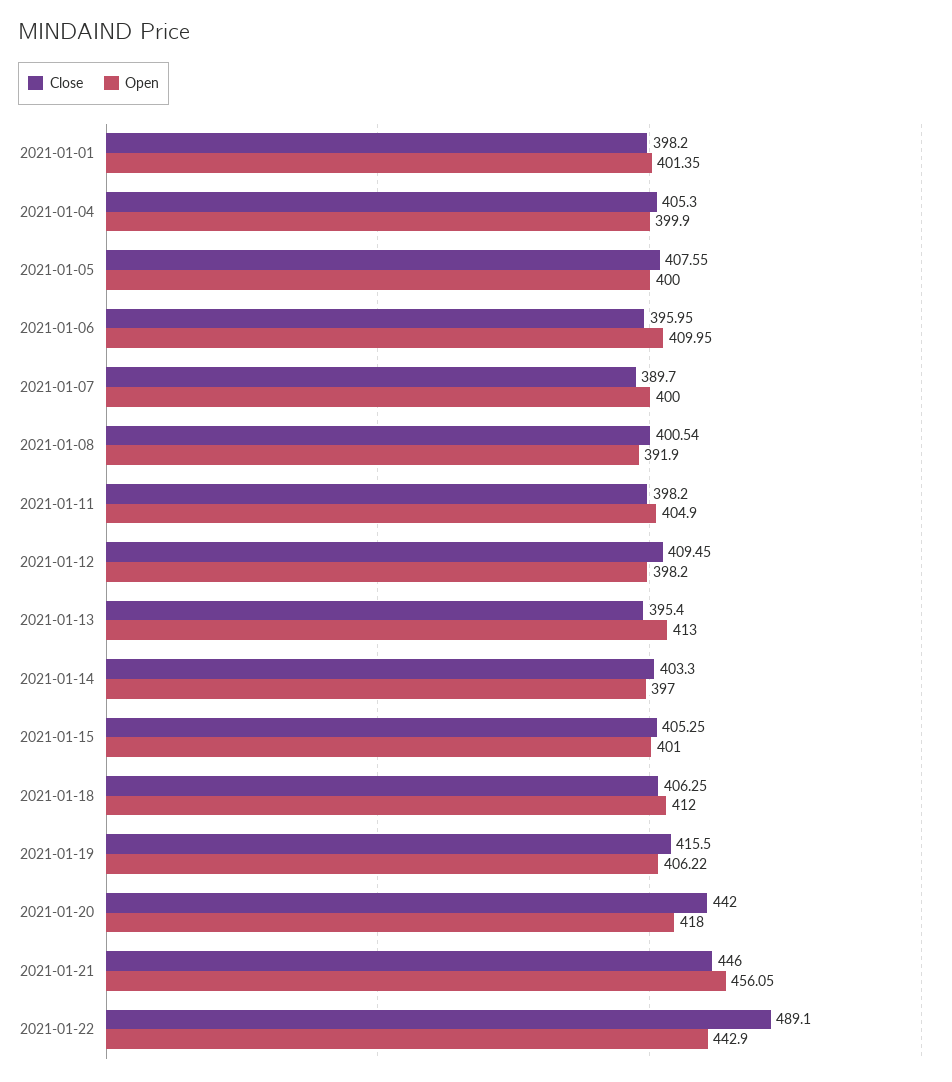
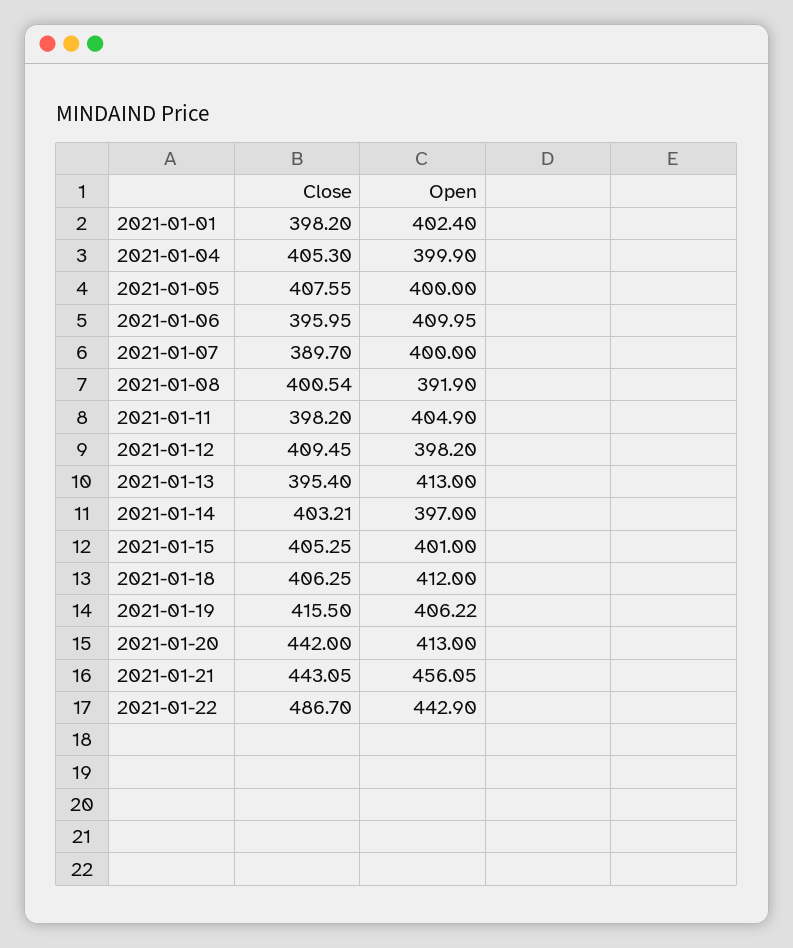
  {
    "Close": {
      "2021-01-01": 398.2,
      "2021-01-04": 405.3,
      "2021-01-05": 407.55,
      "2021-01-06": 395.95,
      "2021-01-07": 389.7,
      "2021-01-08": 400.54,
      "2021-01-11": 398.2,
      "2021-01-12": 409.45,
      "2021-01-13": 395.4,
-     "2021-01-14": 403.3,
+     "2021-01-14": 403.21,
      "2021-01-15": 405.25,
      "2021-01-18": 406.25,
      "2021-01-19": 415.5,
      "2021-01-20": 442,
-     "2021-01-21": 446,
+     "2021-01-21": 443.05,
-     "2021-01-22": 489.1
+     "2021-01-22": 486.7
    },
    "Open": {
-     "2021-01-01": 401.35,
+     "2021-01-01": 402.4,
      "2021-01-04": 399.9,
      "2021-01-05": 400,
      "2021-01-06": 409.95,
      "2021-01-07": 400,
      "2021-01-08": 391.9,
      "2021-01-11": 404.9,
      "2021-01-12": 398.2,
      "2021-01-13": 413,
      "2021-01-14": 397,
      "2021-01-15": 401,
      "2021-01-18": 412,
      "2021-01-19": 406.22,
-     "2021-01-20": 418,
+     "2021-01-20": 413,
      "2021-01-21": 456.05,
      "2021-01-22": 442.9
    }
  }

